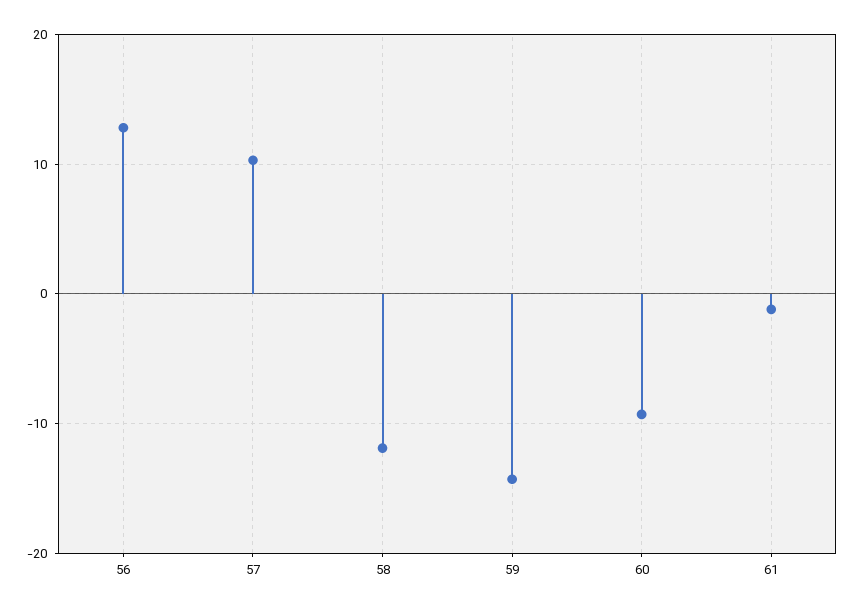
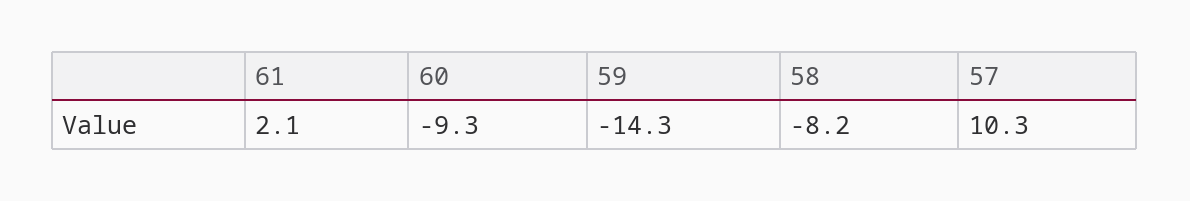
  {
-   "56": 13,
    "57": 10.3,
-   "58": -12,
+   "58": -8.2,
    "59": -14.3,
    "60": -9.3,
-   "61": -1
+   "61": 2.1
  }

